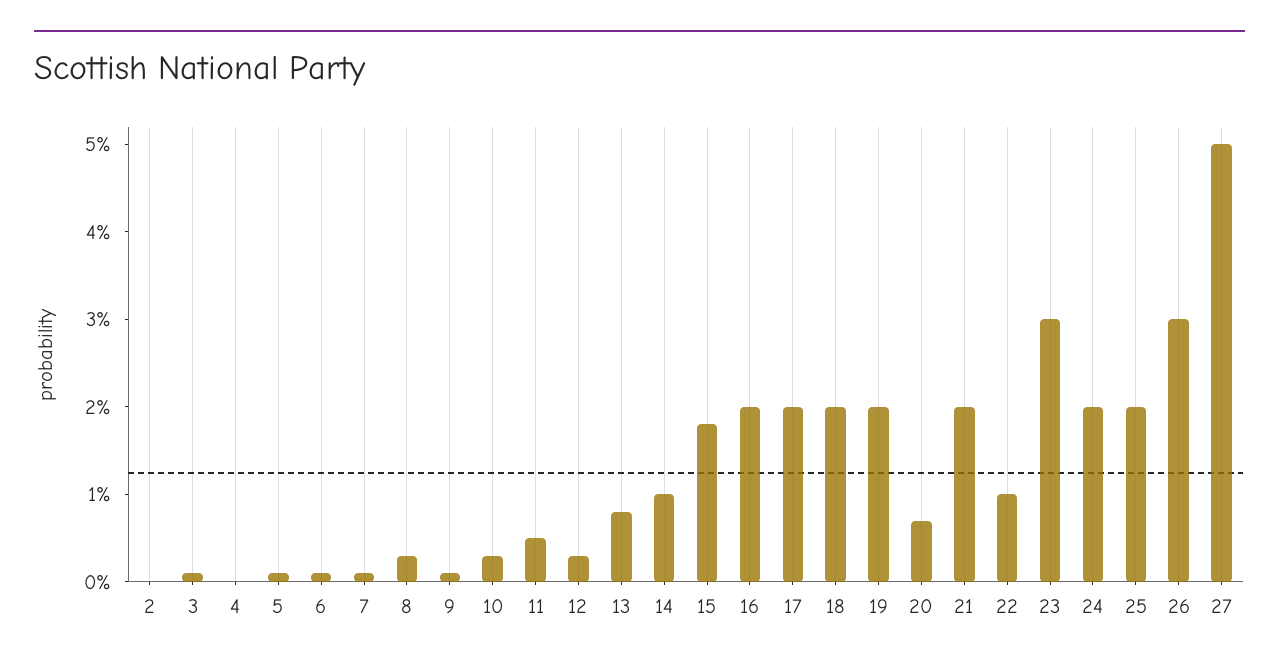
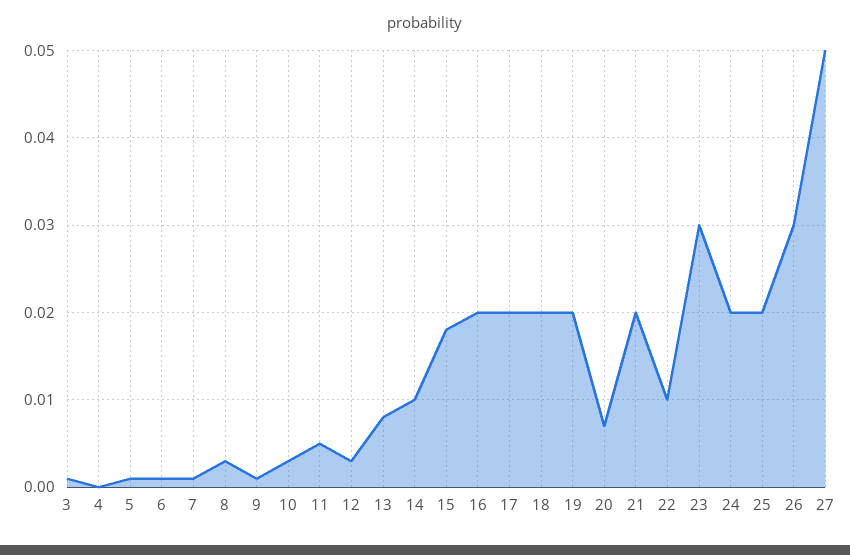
  {
-   "2": 0,
    "3": 0.001,
    "4": 0,
    "5": 0.001,
    "6": 0.001,
    "7": 0.001,
    "8": 0.003,
    "9": 0.001,
    "10": 0.003,
    "11": 0.005,
    "12": 0.003,
    "13": 0.008,
    "14": 0.01,
    "15": 0.018,
    "16": 0.02,
    "17": 0.02,
    "18": 0.02,
    "19": 0.02,
    "20": 0.007,
    "21": 0.02,
    "22": 0.01,
    "23": 0.03,
    "24": 0.02,
    "25": 0.02,
    "26": 0.03,
    "27": 0.05
  }

